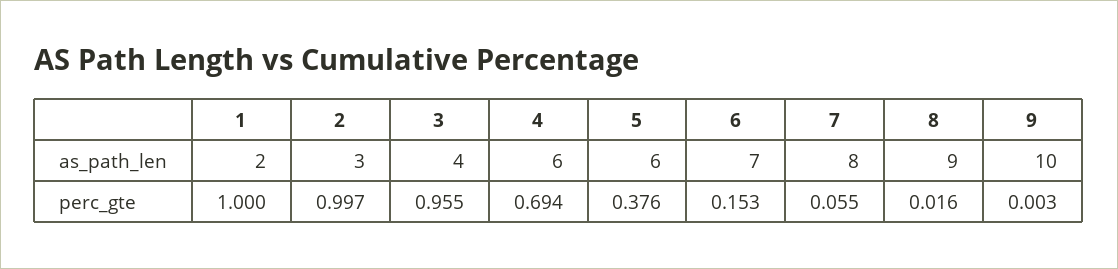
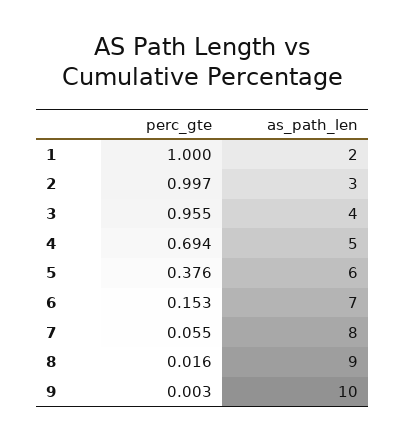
  {
    "1": {
      "as_path_len": 2,
      "perc_gte": 1
    },
    "2": {
      "as_path_len": 3,
      "perc_gte": 0.997
    },
    "3": {
      "as_path_len": 4,
      "perc_gte": 0.955
    },
    "4": {
-     "as_path_len": 6,
+     "as_path_len": 5,
      "perc_gte": 0.694
    },
    "5": {
      "as_path_len": 6,
      "perc_gte": 0.376
    },
    "6": {
      "as_path_len": 7,
      "perc_gte": 0.153
    },
    "7": {
      "as_path_len": 8,
      "perc_gte": 0.055
    },
    "8": {
      "as_path_len": 9,
      "perc_gte": 0.016
    },
    "9": {
      "as_path_len": 10,
      "perc_gte": 0.003
    }
  }

